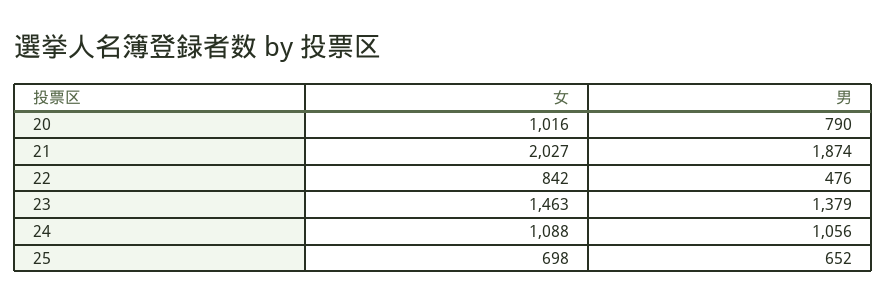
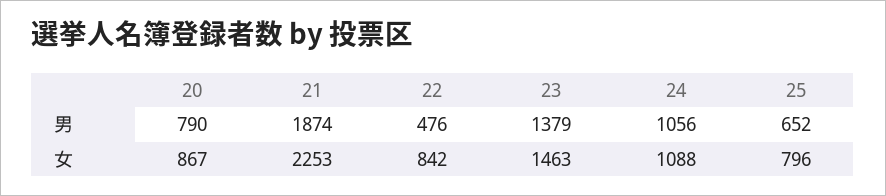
  {
    "女": {
-     "20": 1016,
+     "20": 867,
-     "21": 2027,
+     "21": 2253,
      "22": 842,
      "23": 1463,
      "24": 1088,
-     "25": 698
+     "25": 796
    },
    "男": {
      "20": 790,
      "21": 1874,
      "22": 476,
      "23": 1379,
      "24": 1056,
      "25": 652
    }
  }

